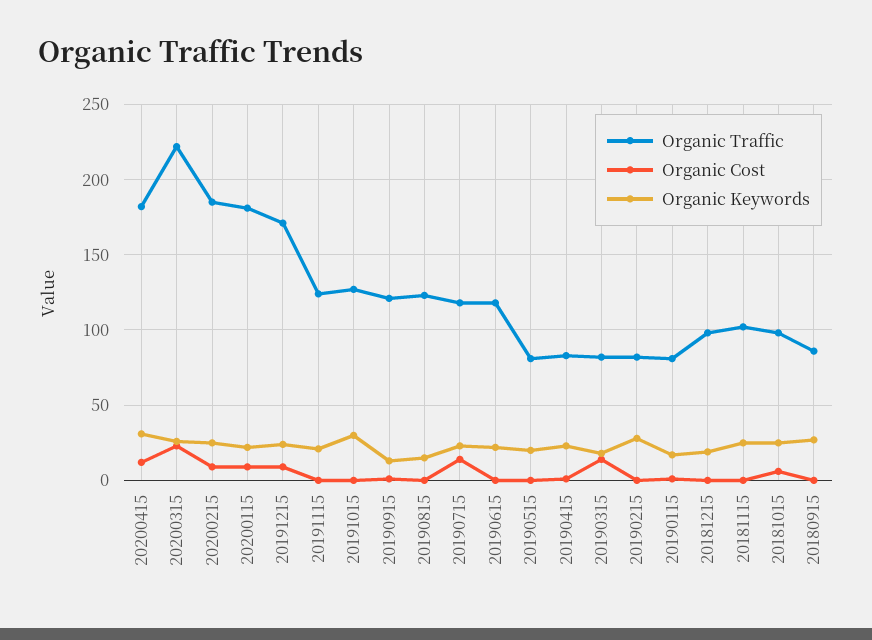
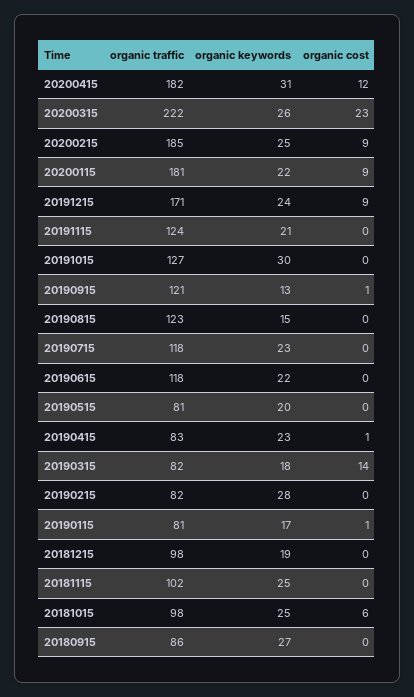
  {
    "Organic Traffic": {
      "20200415": 182,
      "20200315": 222,
      "20200215": 185,
      "20200115": 181,
      "20191215": 171,
      "20191115": 124,
      "20191015": 127,
      "20190915": 121,
      "20190815": 123,
      "20190715": 118,
      "20190615": 118,
      "20190515": 81,
      "20190415": 83,
      "20190315": 82,
      "20190215": 82,
      "20190115": 81,
      "20181215": 98,
      "20181115": 102,
      "20181015": 98,
      "20180915": 86
    },
    "Organic Cost": {
      "20200415": 12,
      "20200315": 23,
      "20200215": 9,
      "20200115": 9,
      "20191215": 9,
      "20191115": 0,
      "20191015": 0,
      "20190915": 1,
      "20190815": 0,
-     "20190715": 15,
+     "20190715": 0,
      "20190615": 0,
      "20190515": 0,
      "20190415": 1,
      "20190315": 14,
      "20190215": 0,
      "20190115": 1,
      "20181215": 0,
      "20181115": 0,
      "20181015": 6,
      "20180915": 0
    },
    "Organic Keywords": {
      "20200415": 31,
      "20200315": 26,
      "20200215": 25,
      "20200115": 22,
      "20191215": 24,
      "20191115": 21,
      "20191015": 30,
      "20190915": 13,
      "20190815": 15,
      "20190715": 23,
      "20190615": 22,
      "20190515": 20,
      "20190415": 23,
      "20190315": 18,
      "20190215": 28,
      "20190115": 17,
      "20181215": 19,
      "20181115": 25,
      "20181015": 25,
      "20180915": 27
    }
  }

